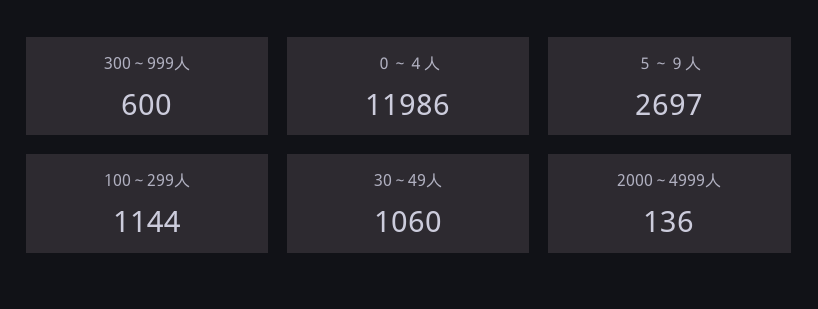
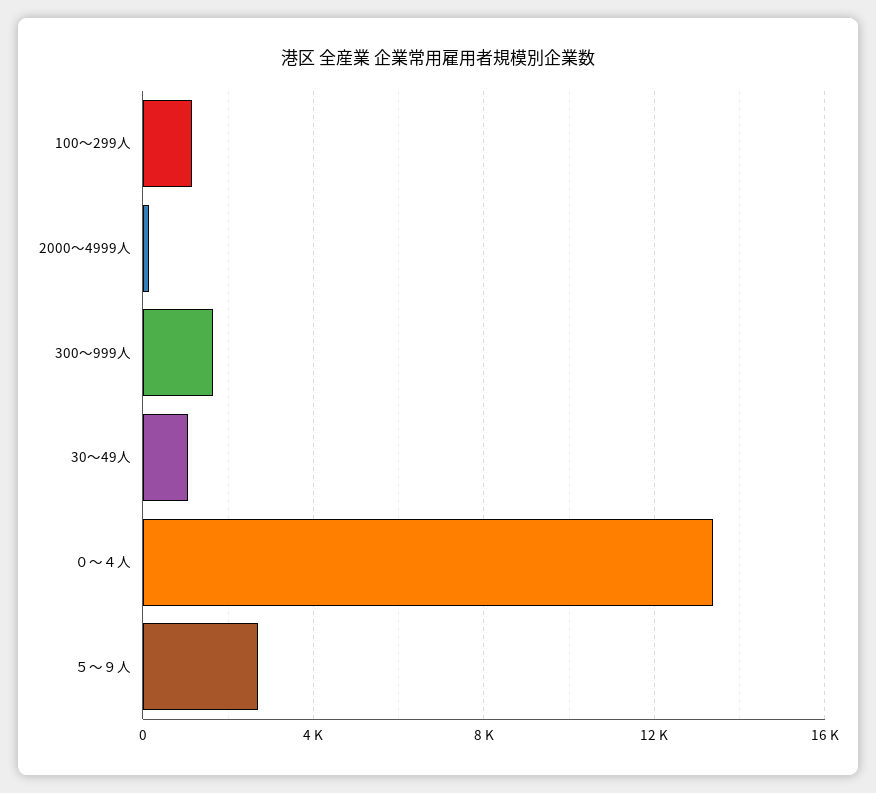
  {
-   "300～999人": 600,
+   "300～999人": 1500,
-   "０～４人": 11986,
+   "０～４人": 13500,
    "５～９人": 2697,
    "100～299人": 1144,
    "30～49人": 1060,
    "2000～4999人": 136
  }

